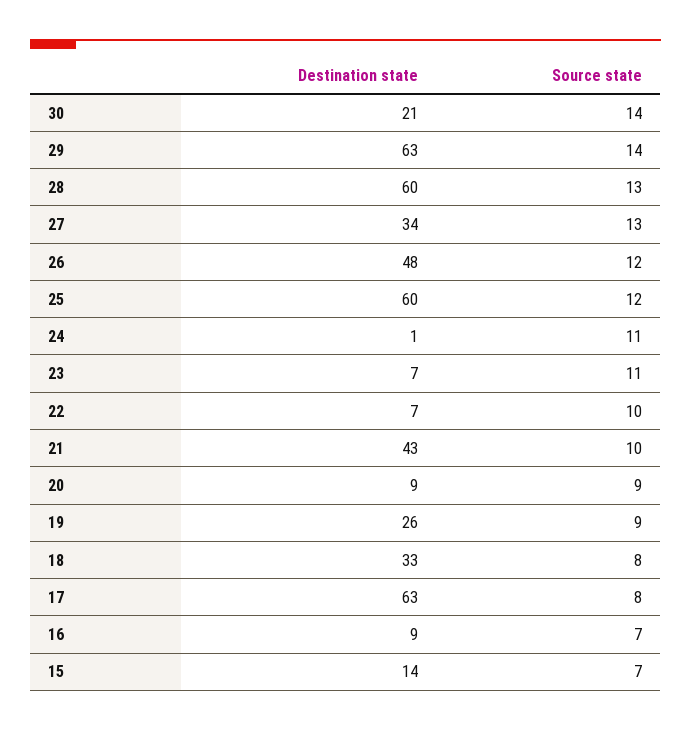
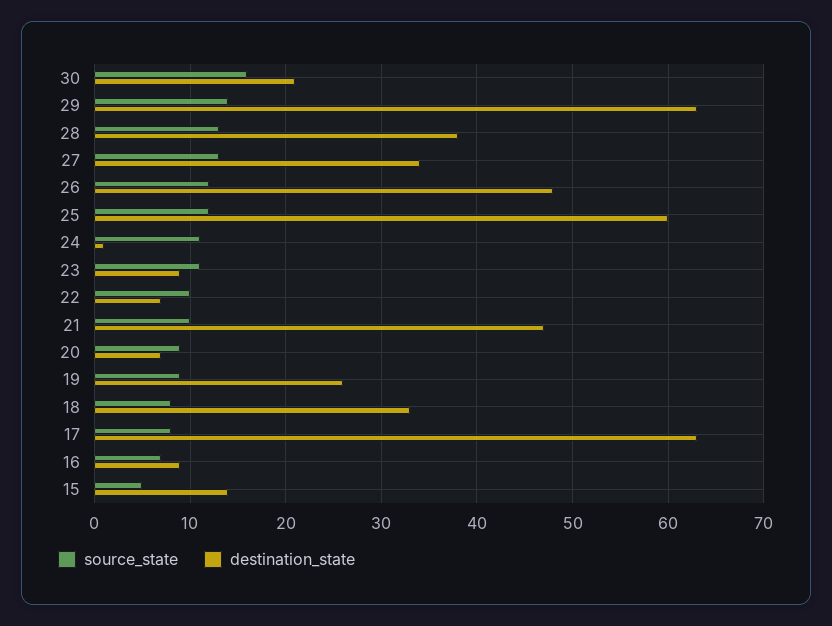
  {
    "Destination state": {
      "30": 21,
      "29": 63,
-     "28": 60,
+     "28": 38,
      "27": 34,
      "26": 48,
      "25": 60,
      "24": 1,
-     "23": 7,
+     "23": 9,
      "22": 7,
-     "21": 43,
+     "21": 47,
-     "20": 9,
+     "20": 7,
      "19": 26,
      "18": 33,
      "17": 63,
      "16": 9,
      "15": 14
    },
    "Source state": {
-     "30": 14,
+     "30": 16,
      "29": 14,
      "28": 13,
      "27": 13,
      "26": 12,
      "25": 12,
      "24": 11,
      "23": 11,
      "22": 10,
      "21": 10,
      "20": 9,
      "19": 9,
      "18": 8,
      "17": 8,
      "16": 7,
-     "15": 7
+     "15": 5
    }
  }

